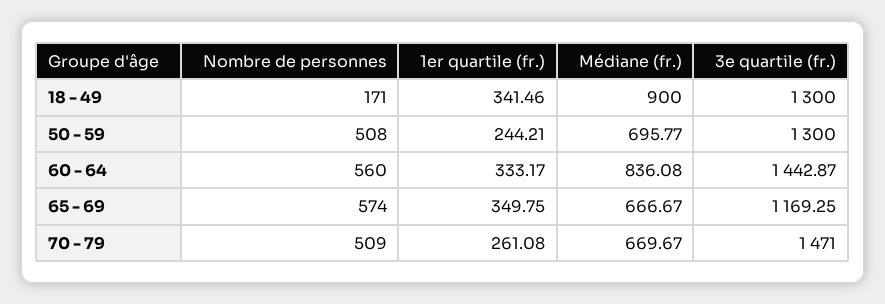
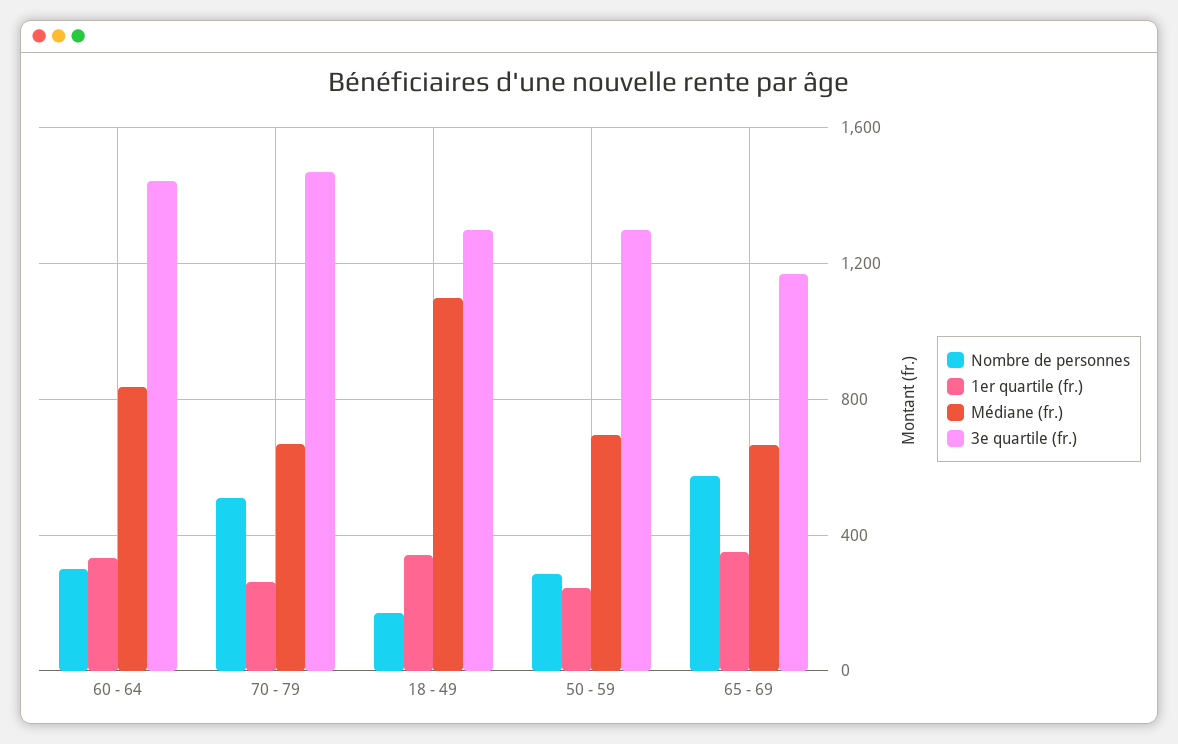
  {
    "Nombre de personnes": {
      "18 - 49": 171,
-     "50 - 59": 508,
+     "50 - 59": 300,
-     "60 - 64": 560,
+     "60 - 64": 300,
      "65 - 69": 574,
      "70 - 79": 509
    },
    "1er quartile (fr.)": {
      "18 - 49": 341.46,
      "50 - 59": 244.21,
      "60 - 64": 333.17,
      "65 - 69": 349.75,
      "70 - 79": 261.08
    },
    "Médiane (fr.)": {
-     "18 - 49": 900,
+     "18 - 49": 1100,
      "50 - 59": 695.77,
      "60 - 64": 836.08,
      "65 - 69": 666.67,
      "70 - 79": 669.67
    },
    "3e quartile (fr.)": {
      "18 - 49": 1300,
      "50 - 59": 1300,
      "60 - 64": 1442.87,
      "65 - 69": 1169.25,
      "70 - 79": 1471
    }
  }

